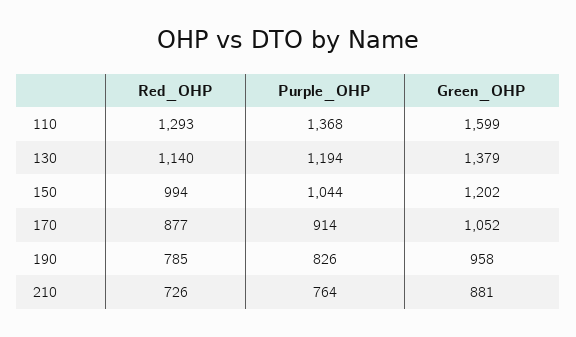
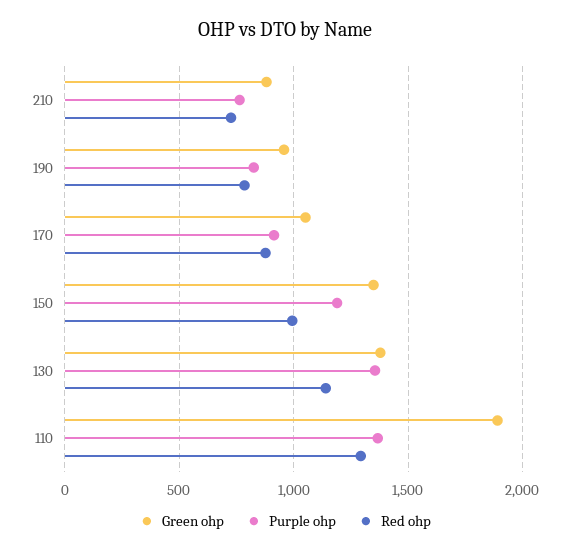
  {
    "Red_OHP": {
      "110": 1293,
      "130": 1140,
      "150": 994,
      "170": 877,
      "190": 785,
      "210": 726
    },
    "Purple_OHP": {
      "110": 1368,
-     "130": 1194,
+     "130": 1350,
-     "150": 1044,
+     "150": 1200,
      "170": 914,
      "190": 826,
      "210": 764
    },
    "Green_OHP": {
-     "110": 1599,
+     "110": 1900,
      "130": 1379,
-     "150": 1202,
+     "150": 1350,
      "170": 1052,
      "190": 958,
      "210": 881
    }
  }

